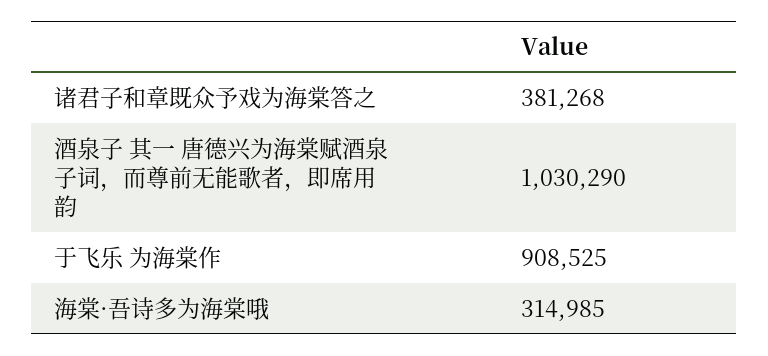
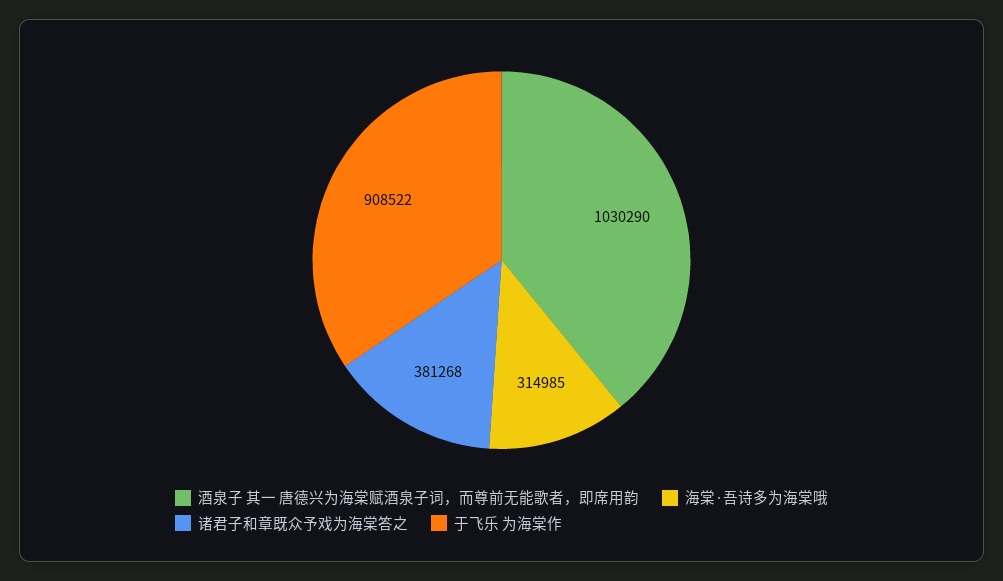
  {
    "诸君子和章既众予戏为海棠答之": 381268,
    "酒泉子 其一 唐德兴为海棠赋酒泉子词，而尊前无能歌者，即席用韵": 1030290,
-   "于飞乐 为海棠作": 908525,
+   "于飞乐 为海棠作": 908522,
    "海棠·吾诗多为海棠哦": 314985
  }

